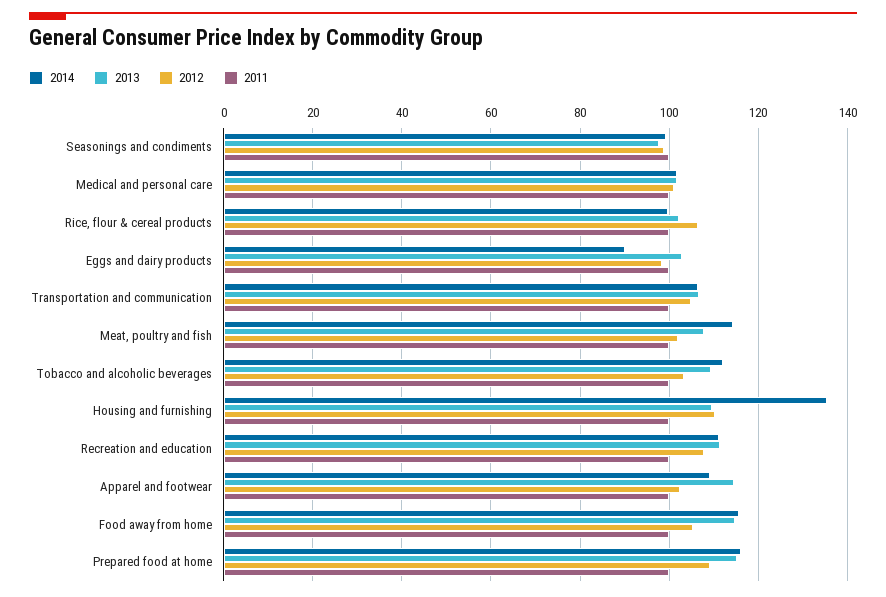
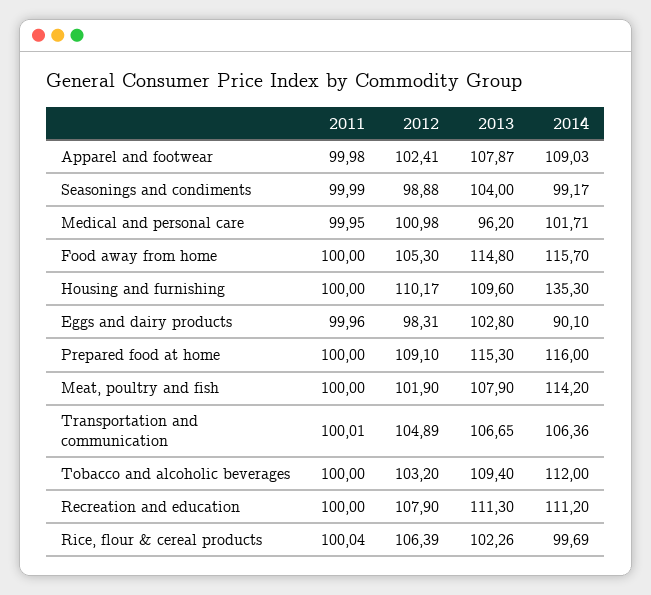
  {
    "2014": {
      "Seasonings and condiments": 99.17,
      "Medical and personal care": 101.71,
      "Rice, flour & cereal products": 99.69,
      "Eggs and dairy products": 90.1,
      "Transportation and communication": 106.36,
      "Meat, poultry and fish": 114.2,
      "Tobacco and alcoholic beverages": 112,
      "Housing and furnishing": 135.3,
      "Recreation and education": 111.2,
      "Apparel and footwear": 109.03,
      "Food away from home": 115.7,
      "Prepared food at home": 116
    },
    "2013": {
-     "Seasonings and condiments": 98,
+     "Seasonings and condiments": 104,
-     "Medical and personal care": 102,
+     "Medical and personal care": 96.2,
      "Rice, flour & cereal products": 102.26,
      "Eggs and dairy products": 102.8,
      "Transportation and communication": 106.65,
      "Meat, poultry and fish": 107.9,
      "Tobacco and alcoholic beverages": 109.4,
      "Housing and furnishing": 109.6,
      "Recreation and education": 111.3,
-     "Apparel and footwear": 114,
+     "Apparel and footwear": 107.87,
      "Food away from home": 114.8,
      "Prepared food at home": 115.3
    },
    "2012": {
      "Seasonings and condiments": 98.88,
      "Medical and personal care": 100.98,
      "Rice, flour & cereal products": 106.39,
      "Eggs and dairy products": 98.31,
      "Transportation and communication": 104.89,
      "Meat, poultry and fish": 101.9,
      "Tobacco and alcoholic beverages": 103.2,
      "Housing and furnishing": 110.17,
      "Recreation and education": 107.9,
      "Apparel and footwear": 102.41,
      "Food away from home": 105.3,
      "Prepared food at home": 109.1
    },
    "2011": {
      "Seasonings and condiments": 99.99,
      "Medical and personal care": 99.95,
      "Rice, flour & cereal products": 100.04,
      "Eggs and dairy products": 99.96,
      "Transportation and communication": 100.01,
      "Meat, poultry and fish": 100,
      "Tobacco and alcoholic beverages": 100,
      "Housing and furnishing": 100,
      "Recreation and education": 100,
      "Apparel and footwear": 99.98,
      "Food away from home": 100,
      "Prepared food at home": 100
    }
  }

